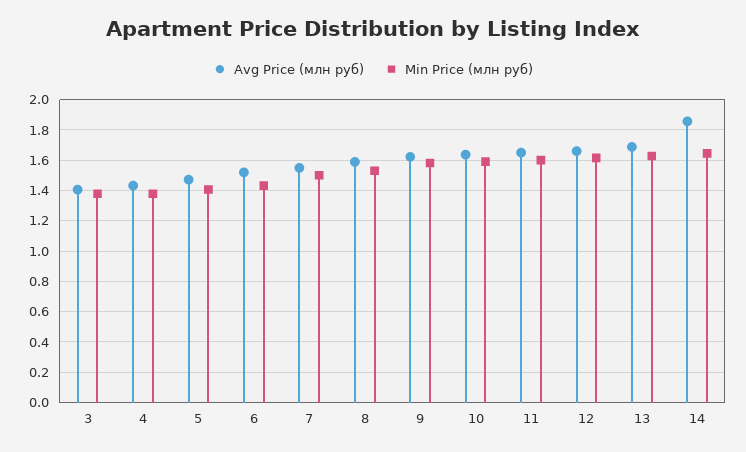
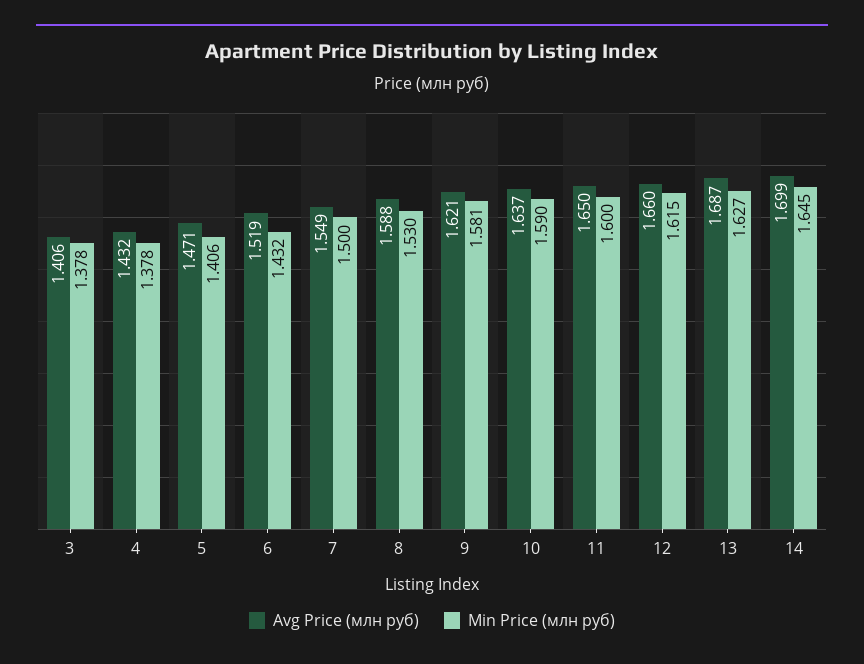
  {
    "Avg Price (млн руб)": {
      "3": 1.406,
      "4": 1.432,
      "5": 1.471,
      "6": 1.519,
      "7": 1.549,
      "8": 1.588,
      "9": 1.621,
      "10": 1.637,
      "11": 1.65,
      "12": 1.66,
      "13": 1.687,
-     "14": 1.85
+     "14": 1.699
    },
    "Min Price (млн руб)": {
      "3": 1.378,
      "4": 1.378,
      "5": 1.406,
      "6": 1.432,
      "7": 1.5,
      "8": 1.53,
      "9": 1.581,
      "10": 1.59,
      "11": 1.6,
      "12": 1.615,
      "13": 1.627,
      "14": 1.645
    }
  }

